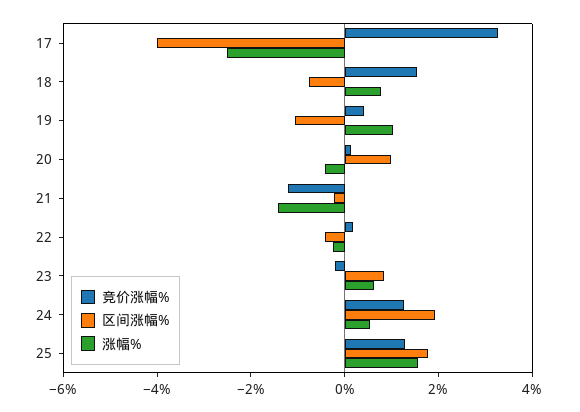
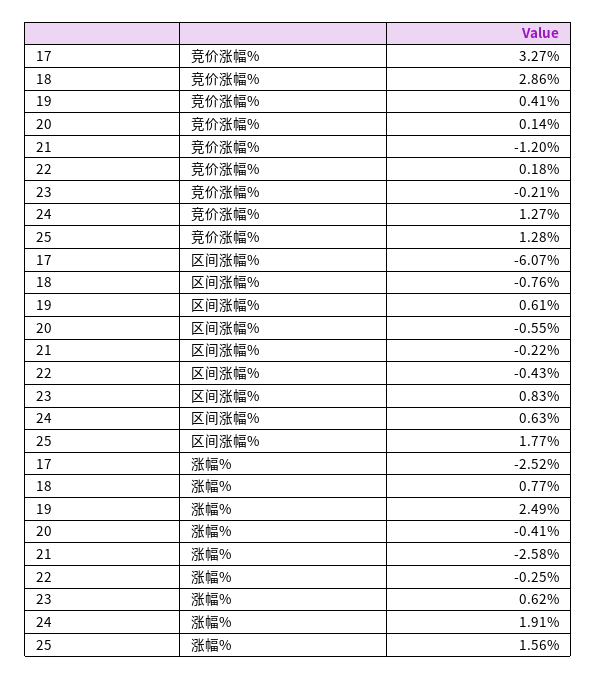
  {
    "竞价涨幅%": {
      "17": 3.27,
-     "18": 1.5,
+     "18": 2.86,
      "19": 0.41,
      "20": 0.14,
      "21": -1.2,
      "22": 0.18,
      "23": -0.21,
      "24": 1.27,
      "25": 1.28
    },
    "区间涨幅%": {
-     "17": -4,
+     "17": -6.07,
      "18": -0.76,
-     "19": -1,
+     "19": 0.61,
-     "20": 1,
+     "20": -0.55,
      "21": -0.22,
      "22": -0.43,
      "23": 0.83,
-     "24": 2,
+     "24": 0.63,
      "25": 1.77
    },
    "涨幅%": {
      "17": -2.52,
      "18": 0.77,
-     "19": 1,
+     "19": 2.49,
      "20": -0.41,
-     "21": -1.5,
+     "21": -2.58,
      "22": -0.25,
      "23": 0.62,
-     "24": 0.5,
+     "24": 1.91,
      "25": 1.56
    }
  }

